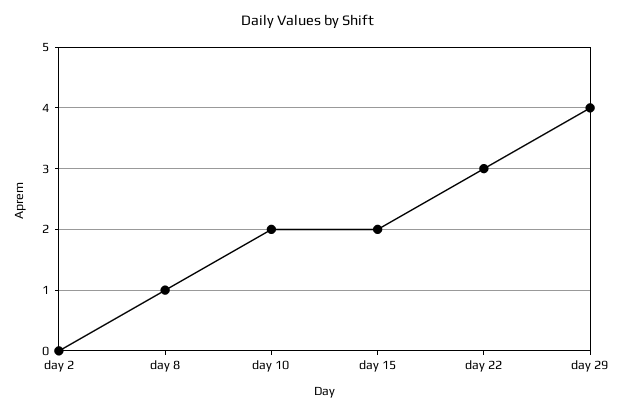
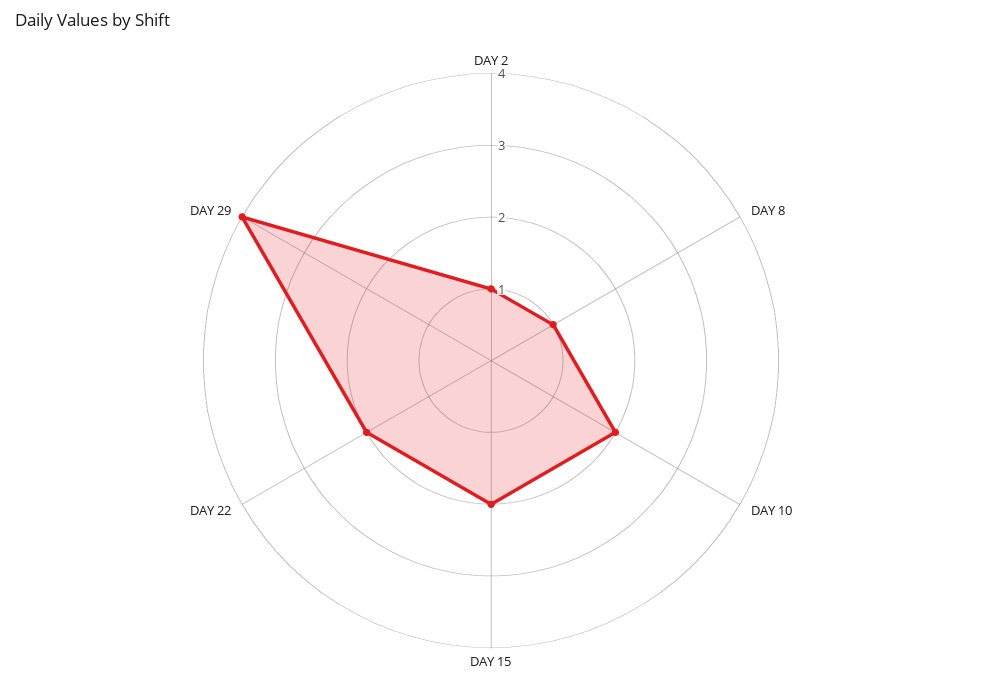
  {
-   "day 2": 0,
+   "day 2": 1,
    "day 8": 1,
    "day 10": 2,
    "day 15": 2,
-   "day 22": 3,
+   "day 22": 2,
    "day 29": 4
  }

